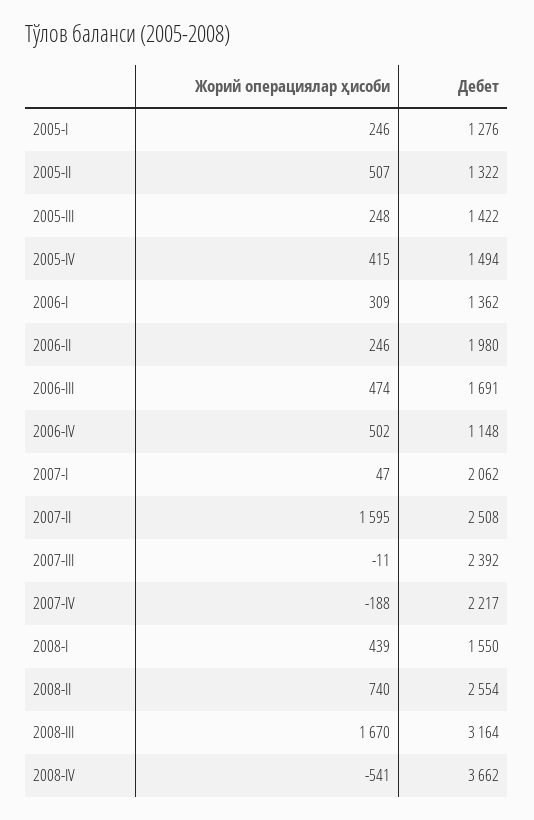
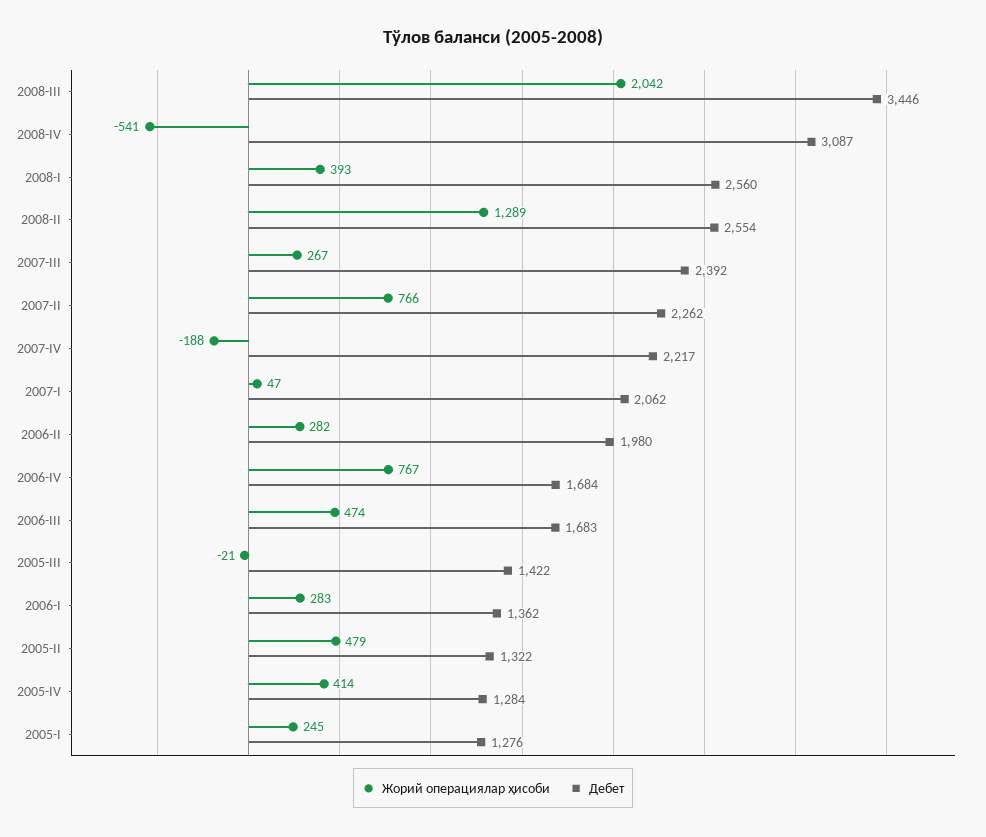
  {
    "Жорий операциялар ҳисоби": {
-     "2005-I": 246,
+     "2005-I": 245,
-     "2005-II": 507,
+     "2005-II": 479,
-     "2005-III": 248,
+     "2005-III": -21,
-     "2005-IV": 415,
+     "2005-IV": 414,
-     "2006-I": 309,
+     "2006-I": 283,
-     "2006-II": 246,
+     "2006-II": 282,
      "2006-III": 474,
-     "2006-IV": 502,
+     "2006-IV": 767,
      "2007-I": 47,
-     "2007-II": 1595,
+     "2007-II": 766,
-     "2007-III": -11,
+     "2007-III": 267,
      "2007-IV": -188,
-     "2008-I": 439,
+     "2008-I": 393,
-     "2008-II": 740,
+     "2008-II": 1289,
-     "2008-III": 1670,
+     "2008-III": 2042,
      "2008-IV": -541
    },
    "Дебет": {
      "2005-I": 1276,
      "2005-II": 1322,
      "2005-III": 1422,
-     "2005-IV": 1494,
+     "2005-IV": 1284,
      "2006-I": 1362,
      "2006-II": 1980,
-     "2006-III": 1691,
+     "2006-III": 1683,
-     "2006-IV": 1148,
+     "2006-IV": 1684,
      "2007-I": 2062,
-     "2007-II": 2508,
+     "2007-II": 2262,
      "2007-III": 2392,
      "2007-IV": 2217,
-     "2008-I": 1550,
+     "2008-I": 2560,
      "2008-II": 2554,
-     "2008-III": 3164,
+     "2008-III": 3446,
-     "2008-IV": 3662
+     "2008-IV": 3087
    }
  }

